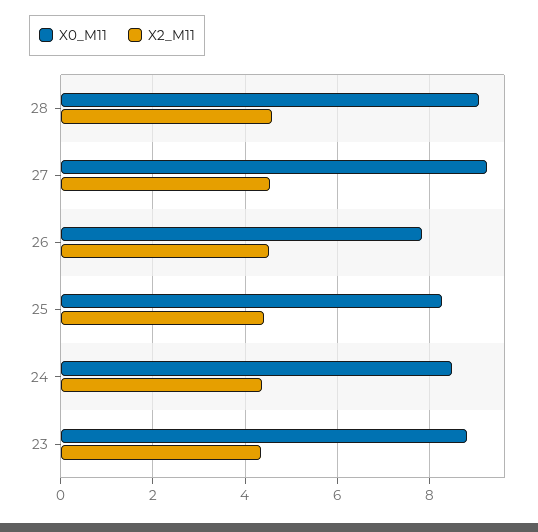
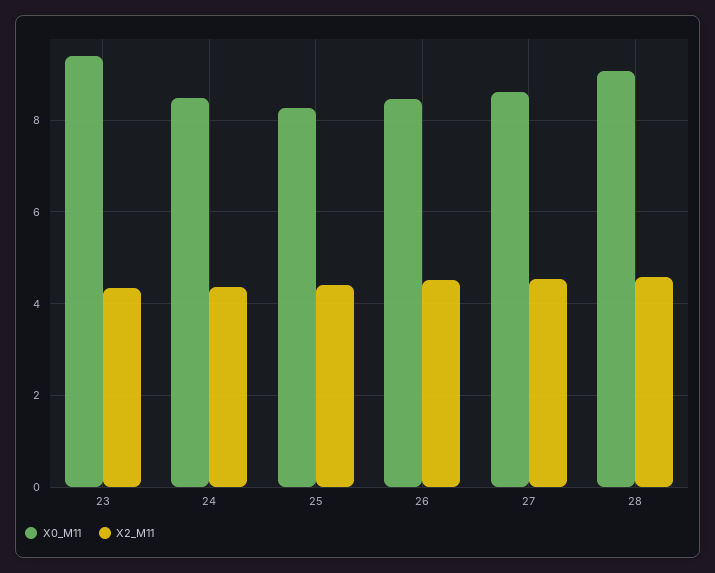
  {
    "X0_M11": {
      "28": 9,
-     "27": 9.2,
+     "27": 8.6,
-     "26": 7.8,
+     "26": 8.4,
      "25": 8.2,
      "24": 8.4,
-     "23": 8.8
+     "23": 9.4
    },
    "X2_M11": {
      "28": 4.6,
      "27": 4.6,
      "26": 4.6,
      "25": 4.4,
      "24": 4.4,
      "23": 4.4
    }
  }

